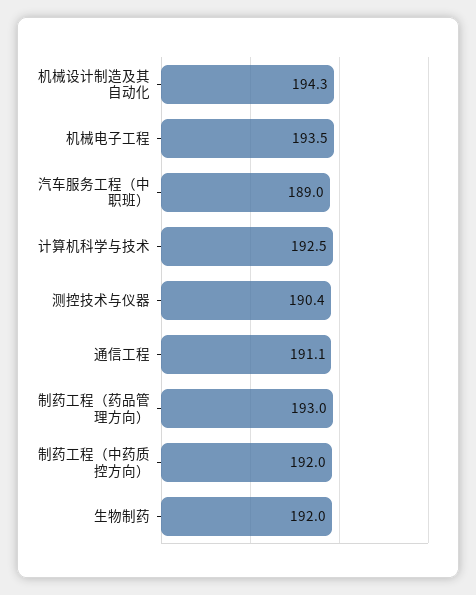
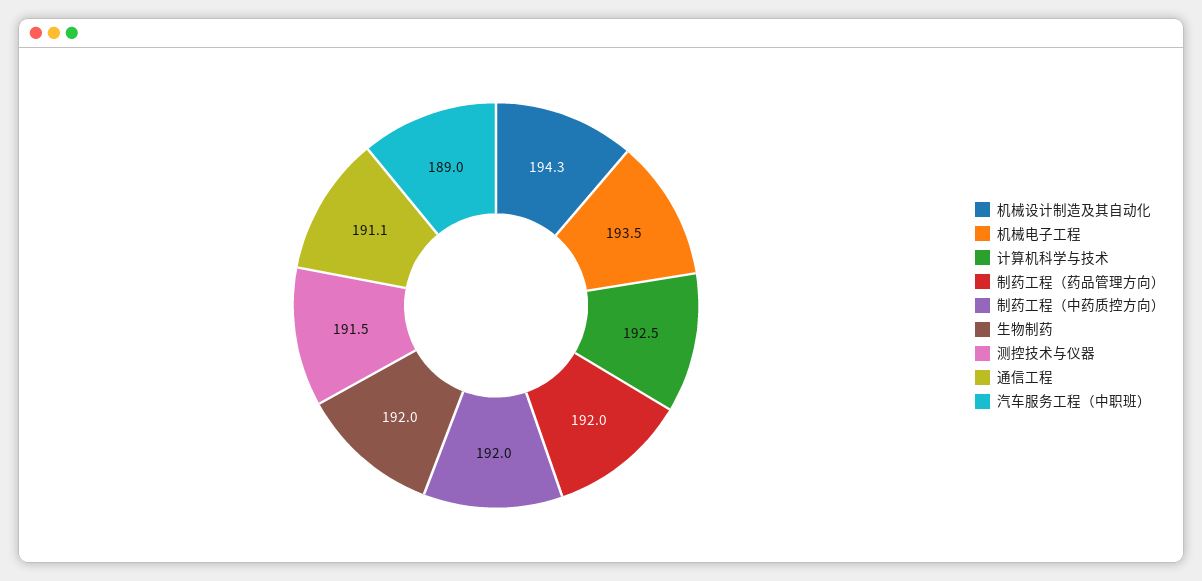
  {
    "机械设计制造及其自动化": 194.3,
    "机械电子工程": 193.5,
    "汽车服务工程（中职班）": 189,
    "计算机科学与技术": 192.5,
-   "测控技术与仪器": 190.4,
+   "测控技术与仪器": 191.5,
    "通信工程": 191.1,
-   "制药工程（药品管理方向）": 193,
+   "制药工程（药品管理方向）": 192,
    "制药工程（中药质控方向）": 192,
    "生物制药": 192
  }

